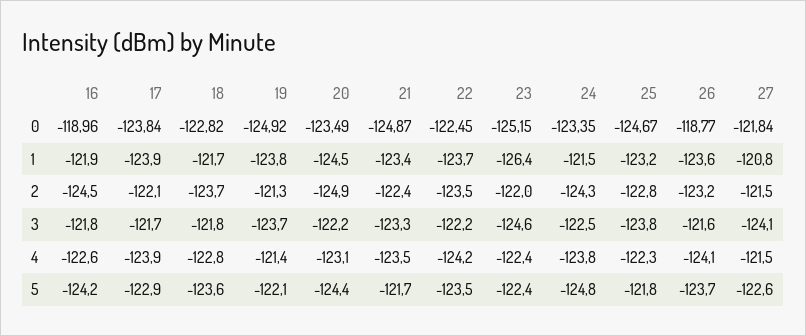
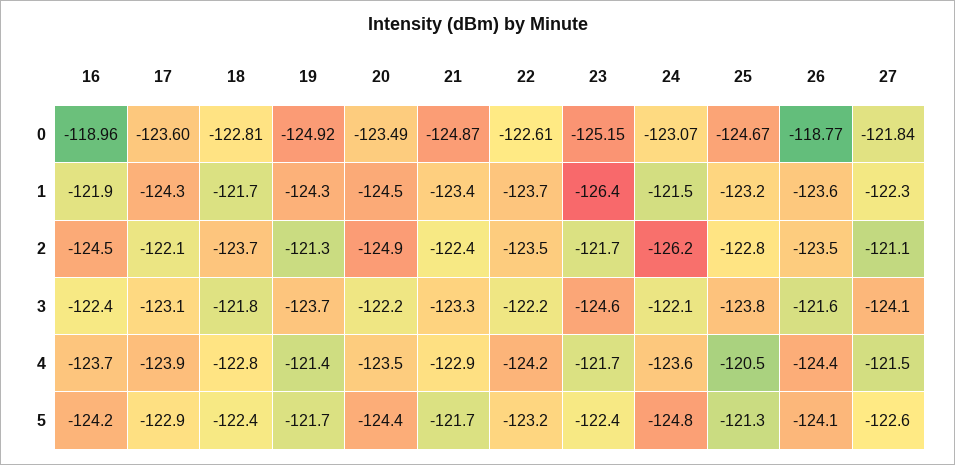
  {
    "16": {
      "0": -118.96,
      "1": -121.9,
      "2": -124.5,
-     "3": -121.8,
+     "3": -122.4,
-     "4": -122.6,
+     "4": -123.7,
      "5": -124.2
    },
    "17": {
-     "0": -123.84,
+     "0": -123.6,
-     "1": -123.9,
+     "1": -124.3,
      "2": -122.1,
-     "3": -121.7,
+     "3": -123.1,
      "4": -123.9,
      "5": -122.9
    },
    "18": {
-     "0": -122.82,
+     "0": -122.81,
      "1": -121.7,
      "2": -123.7,
      "3": -121.8,
      "4": -122.8,
-     "5": -123.6
+     "5": -122.4
    },
    "19": {
      "0": -124.92,
-     "1": -123.8,
+     "1": -124.3,
      "2": -121.3,
      "3": -123.7,
      "4": -121.4,
-     "5": -122.1
+     "5": -121.7
    },
    "20": {
      "0": -123.49,
      "1": -124.5,
      "2": -124.9,
      "3": -122.2,
-     "4": -123.1,
+     "4": -123.5,
      "5": -124.4
    },
    "21": {
      "0": -124.87,
      "1": -123.4,
      "2": -122.4,
      "3": -123.3,
-     "4": -123.5,
+     "4": -122.9,
      "5": -121.7
    },
    "22": {
-     "0": -122.45,
+     "0": -122.61,
      "1": -123.7,
      "2": -123.5,
      "3": -122.2,
      "4": -124.2,
-     "5": -123.5
+     "5": -123.2
    },
    "23": {
      "0": -125.15,
      "1": -126.4,
-     "2": -122,
+     "2": -121.7,
      "3": -124.6,
-     "4": -122.4,
+     "4": -121.7,
      "5": -122.4
    },
    "24": {
-     "0": -123.35,
+     "0": -123.07,
      "1": -121.5,
-     "2": -124.3,
+     "2": -126.2,
-     "3": -122.5,
+     "3": -122.1,
-     "4": -123.8,
+     "4": -123.6,
      "5": -124.8
    },
    "25": {
      "0": -124.67,
      "1": -123.2,
      "2": -122.8,
      "3": -123.8,
-     "4": -122.3,
+     "4": -120.5,
-     "5": -121.8
+     "5": -121.3
    },
    "26": {
      "0": -118.77,
      "1": -123.6,
-     "2": -123.2,
+     "2": -123.5,
      "3": -121.6,
-     "4": -124.1,
+     "4": -124.4,
-     "5": -123.7
+     "5": -124.1
    },
    "27": {
      "0": -121.84,
-     "1": -120.8,
+     "1": -122.3,
-     "2": -121.5,
+     "2": -121.1,
      "3": -124.1,
      "4": -121.5,
      "5": -122.6
    }
  }

